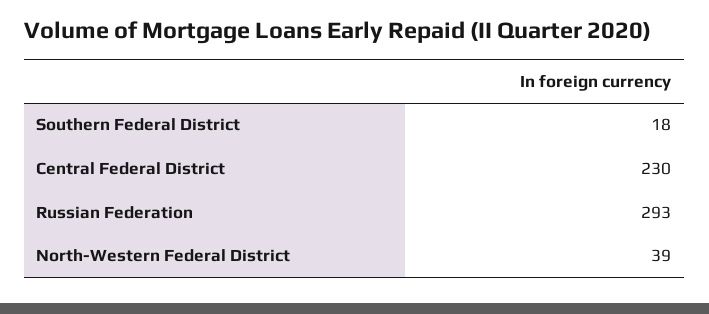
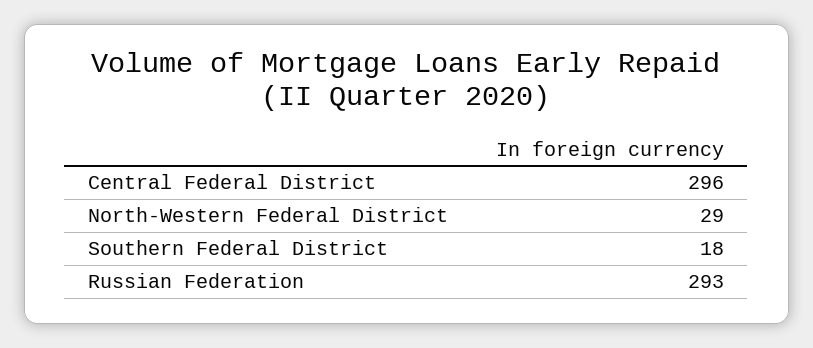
  {
    "Southern Federal District": 18,
-   "Central Federal District": 230,
+   "Central Federal District": 296,
    "Russian Federation": 293,
-   "North-Western Federal District": 39
+   "North-Western Federal District": 29
  }

